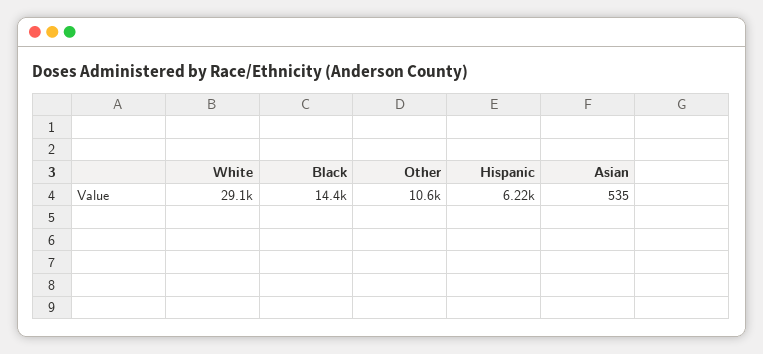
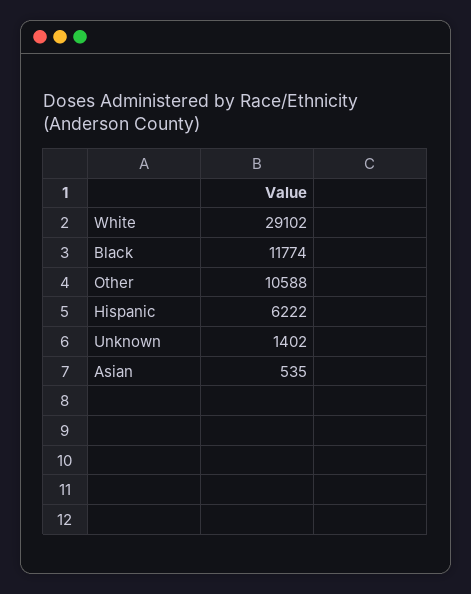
  {
    "White": 29102,
-   "Black": 14400,
+   "Black": 11774,
    "Other": 10588,
    "Hispanic": 6222,
-   "Asian": 535
+   "Asian": 535,
+   "Unknown": 1402
  }

